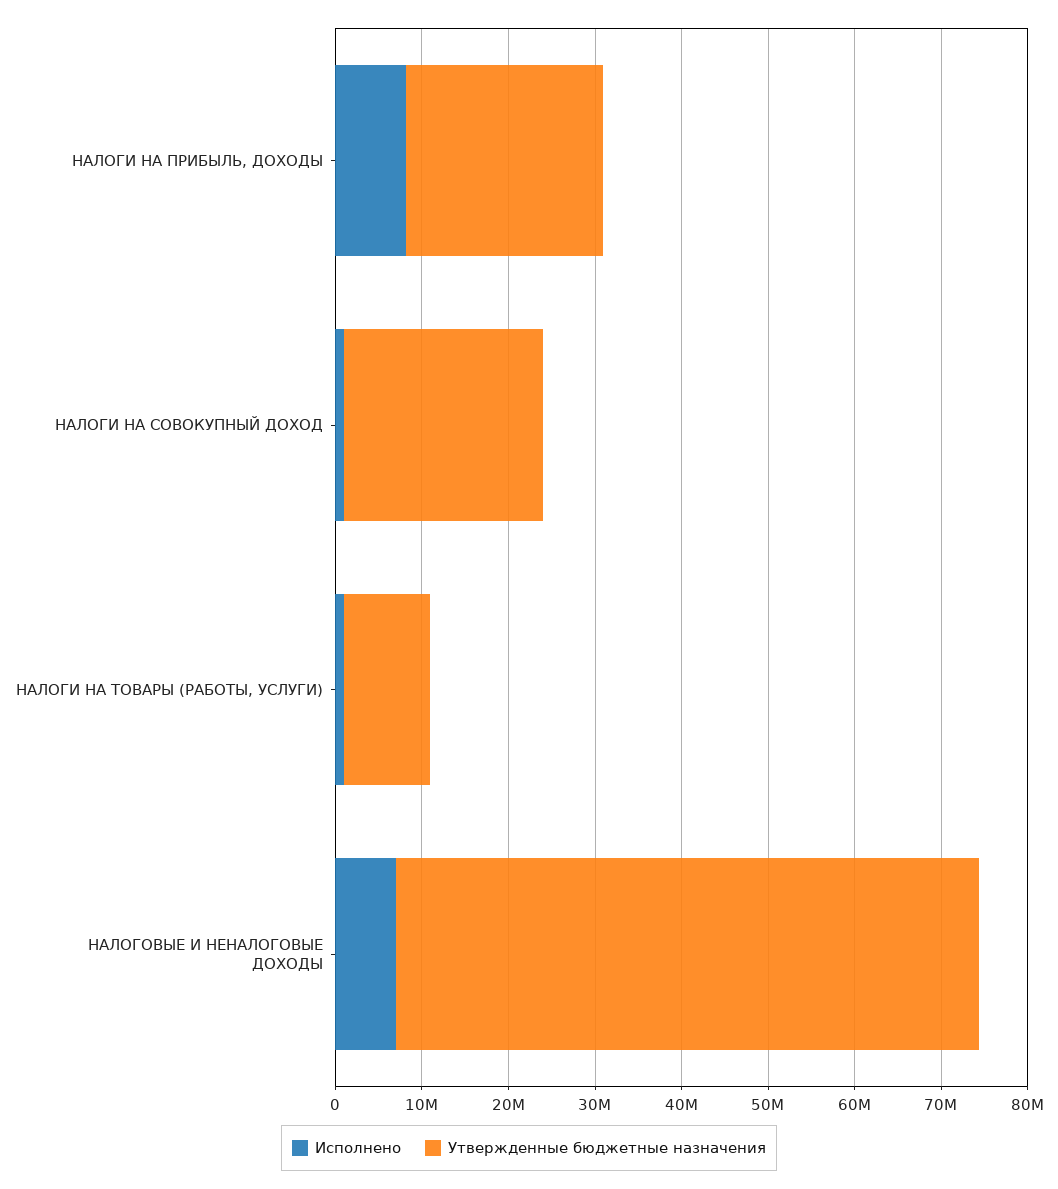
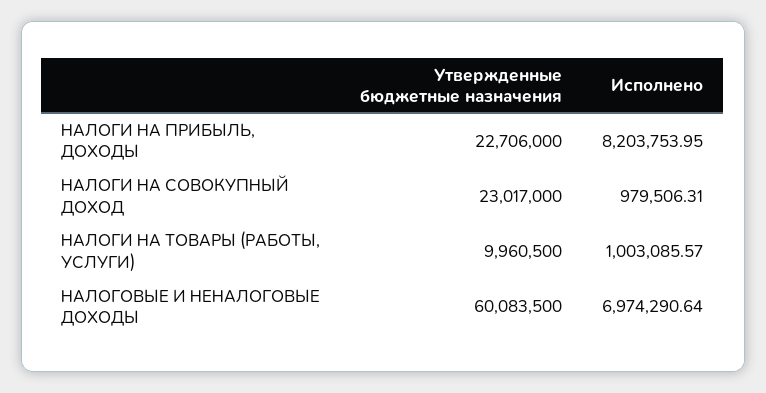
  {
    "Исполнено": {
      "НАЛОГИ НА ПРИБЫЛЬ, ДОХОДЫ": 8203753.95,
      "НАЛОГИ НА СОВОКУПНЫЙ ДОХОД": 979506.31,
      "НАЛОГИ НА ТОВАРЫ (РАБОТЫ, УСЛУГИ)": 1003085.57,
      "НАЛОГОВЫЕ И НЕНАЛОГОВЫЕ ДОХОДЫ": 6974290.64
    },
    "Утвержденные бюджетные назначения": {
      "НАЛОГИ НА ПРИБЫЛЬ, ДОХОДЫ": 22706000,
      "НАЛОГИ НА СОВОКУПНЫЙ ДОХОД": 23017000,
      "НАЛОГИ НА ТОВАРЫ (РАБОТЫ, УСЛУГИ)": 9960500,
-     "НАЛОГОВЫЕ И НЕНАЛОГОВЫЕ ДОХОДЫ": 68000000
+     "НАЛОГОВЫЕ И НЕНАЛОГОВЫЕ ДОХОДЫ": 60083500
    }
  }

